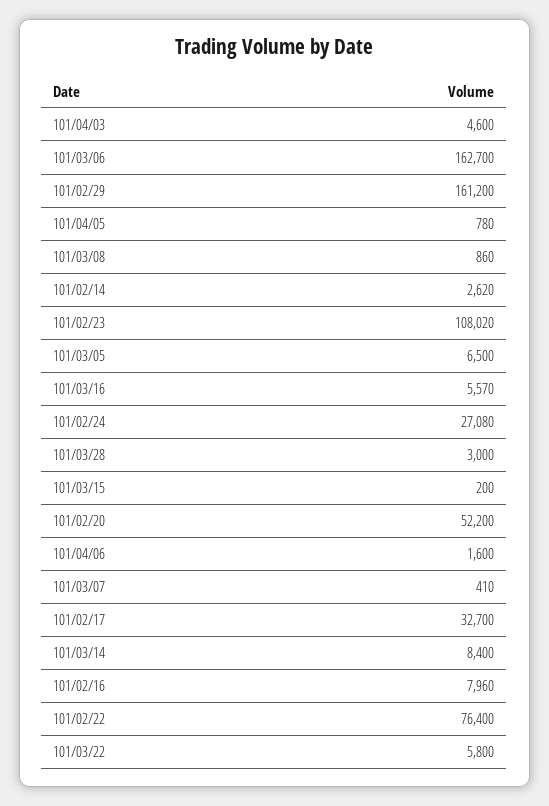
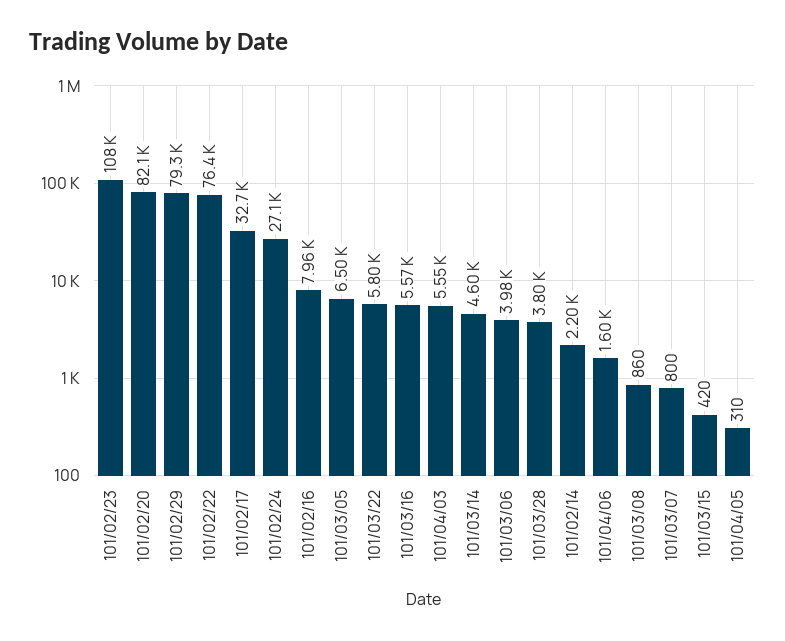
  {
-   "101/04/03": 4600,
+   "101/04/03": 5550,
-   "101/03/06": 162700,
+   "101/03/06": 3980,
-   "101/02/29": 161200,
+   "101/02/29": 79300,
-   "101/04/05": 780,
+   "101/04/05": 310,
    "101/03/08": 860,
-   "101/02/14": 2620,
+   "101/02/14": 2200,
    "101/02/23": 108020,
    "101/03/05": 6500,
    "101/03/16": 5570,
    "101/02/24": 27080,
-   "101/03/28": 3000,
+   "101/03/28": 3800,
-   "101/03/15": 200,
+   "101/03/15": 420,
-   "101/02/20": 52200,
+   "101/02/20": 82100,
    "101/04/06": 1600,
-   "101/03/07": 410,
+   "101/03/07": 800,
    "101/02/17": 32700,
-   "101/03/14": 8400,
+   "101/03/14": 4600,
    "101/02/16": 7960,
    "101/02/22": 76400,
    "101/03/22": 5800
  }

